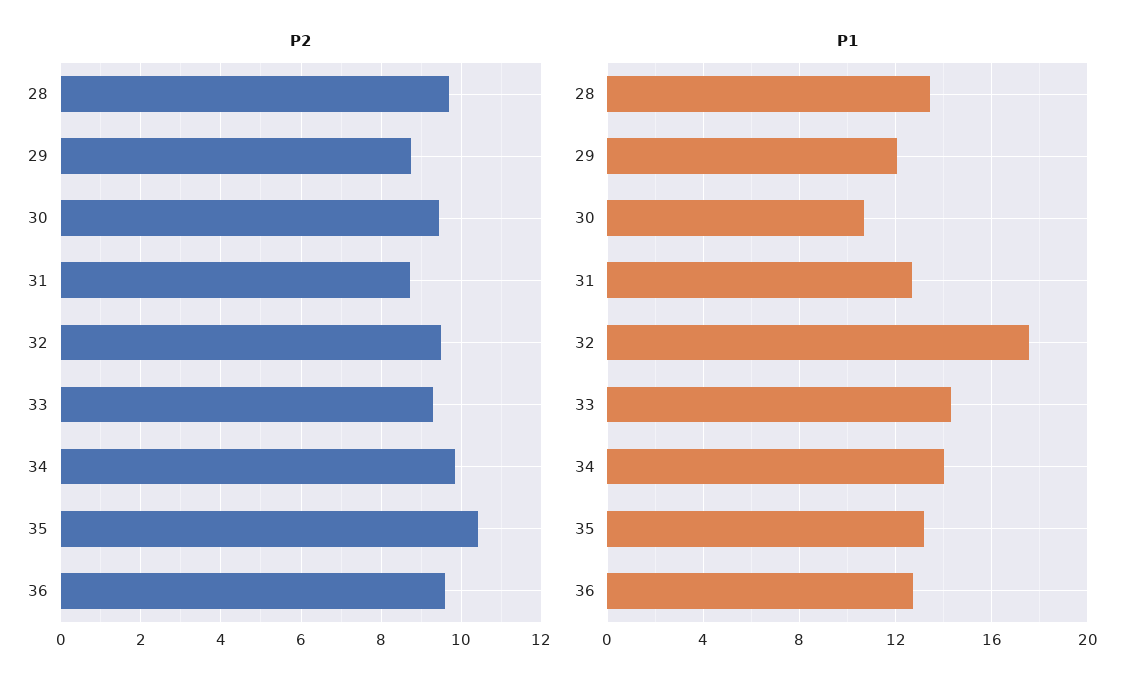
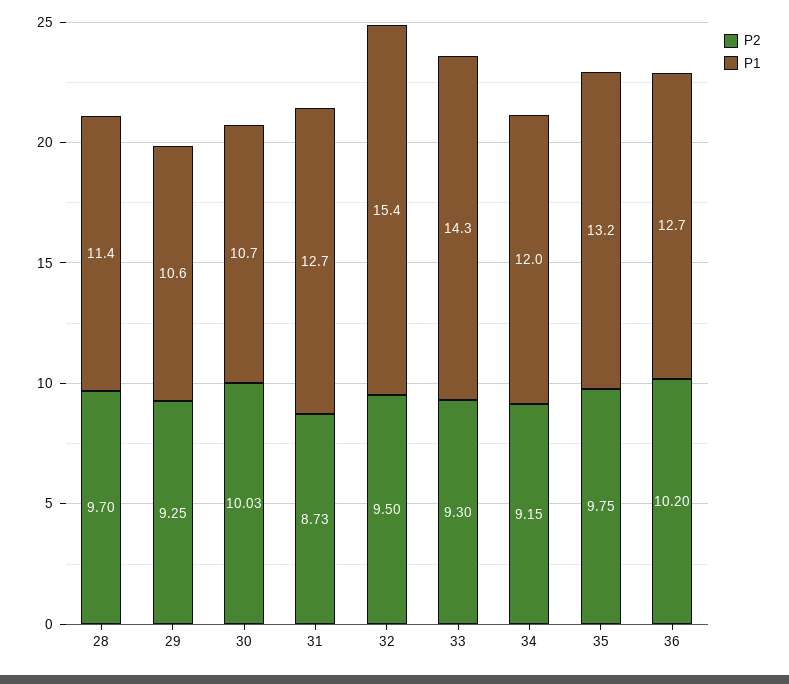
  {
    "P2": {
      "28": 9.7,
-     "29": 8.8,
+     "29": 9.25,
-     "30": 9.4,
+     "30": 10.03,
      "31": 8.73,
      "32": 9.5,
      "33": 9.3,
-     "34": 9.8,
+     "34": 9.15,
-     "35": 10.4,
+     "35": 9.75,
-     "36": 9.6
+     "36": 10.2
    },
    "P1": {
-     "28": 13.5,
+     "28": 11.4,
-     "29": 12,
+     "29": 10.6,
      "30": 10.7,
      "31": 12.7,
-     "32": 17.5,
+     "32": 15.4,
      "33": 14.3,
-     "34": 14,
+     "34": 12,
      "35": 13.2,
      "36": 12.7
    }
  }

